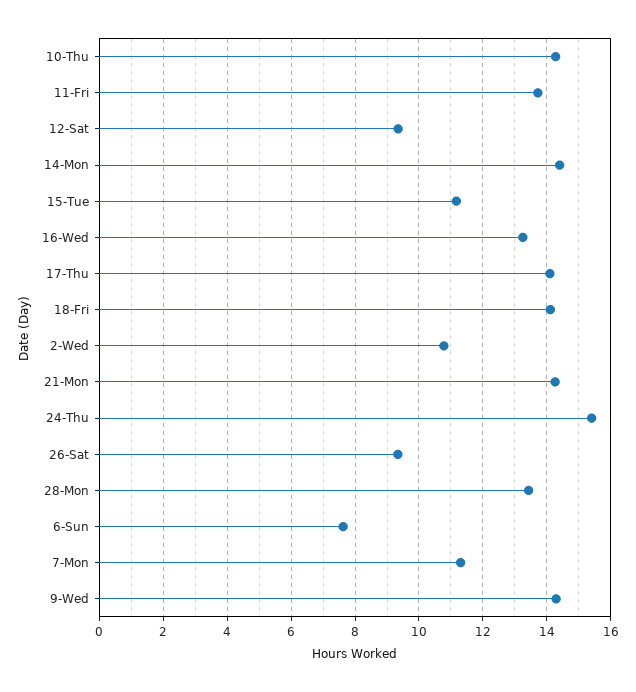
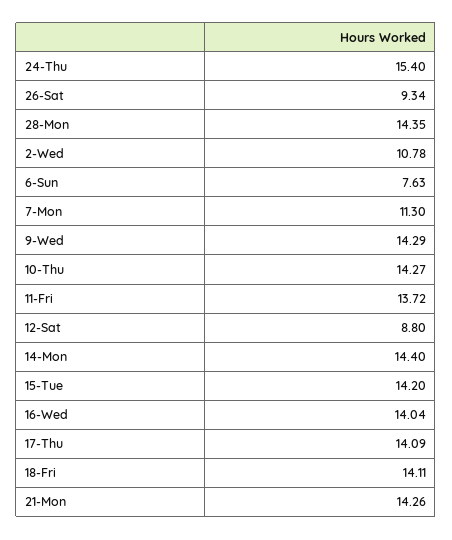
  {
    "10-Thu": 14.27,
    "11-Fri": 13.72,
-   "12-Sat": 9.4,
+   "12-Sat": 8.8,
    "14-Mon": 14.4,
-   "15-Tue": 11.2,
+   "15-Tue": 14.2,
-   "16-Wed": 13.2,
+   "16-Wed": 14.04,
    "17-Thu": 14.09,
    "18-Fri": 14.11,
    "2-Wed": 10.78,
    "21-Mon": 14.26,
    "24-Thu": 15.4,
    "26-Sat": 9.34,
-   "28-Mon": 13.4,
+   "28-Mon": 14.35,
    "6-Sun": 7.63,
    "7-Mon": 11.3,
    "9-Wed": 14.29
  }

